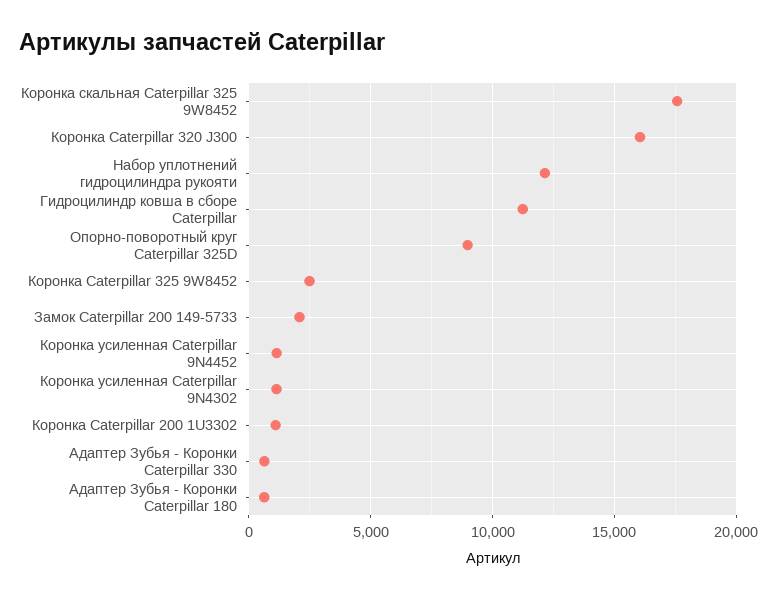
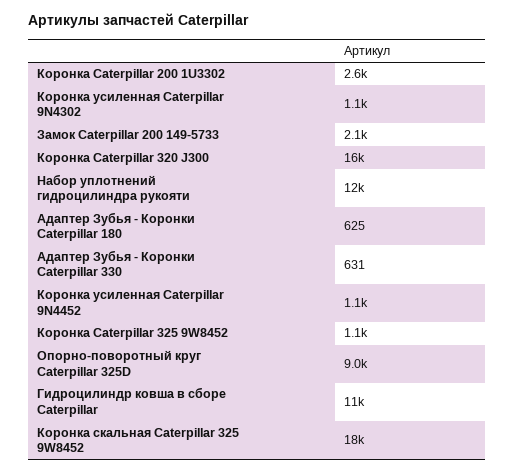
  {
    "Коронка скальная Caterpillar 325 9W8452": 18000,
    "Коронка Caterpillar 320 J300": 16000,
    "Набор уплотнений гидроцилиндра рукояти": 12000,
    "Гидроцилиндр ковша в сборе Caterpillar": 11000,
    "Опорно-поворотный круг Caterpillar 325D": 9000,
-   "Коронка Caterpillar 325 9W8452": 2500,
+   "Коронка Caterpillar 325 9W8452": 1100,
    "Замок Caterpillar 200 149-5733": 2100,
    "Коронка усиленная Caterpillar 9N4452": 1100,
    "Коронка усиленная Caterpillar 9N4302": 1100,
-   "Коронка Caterpillar 200 1U3302": 1000,
+   "Коронка Caterpillar 200 1U3302": 2600,
    "Адаптер Зубья - Коронки Caterpillar 330": 631,
    "Адаптер Зубья - Коронки Caterpillar 180": 625
  }

